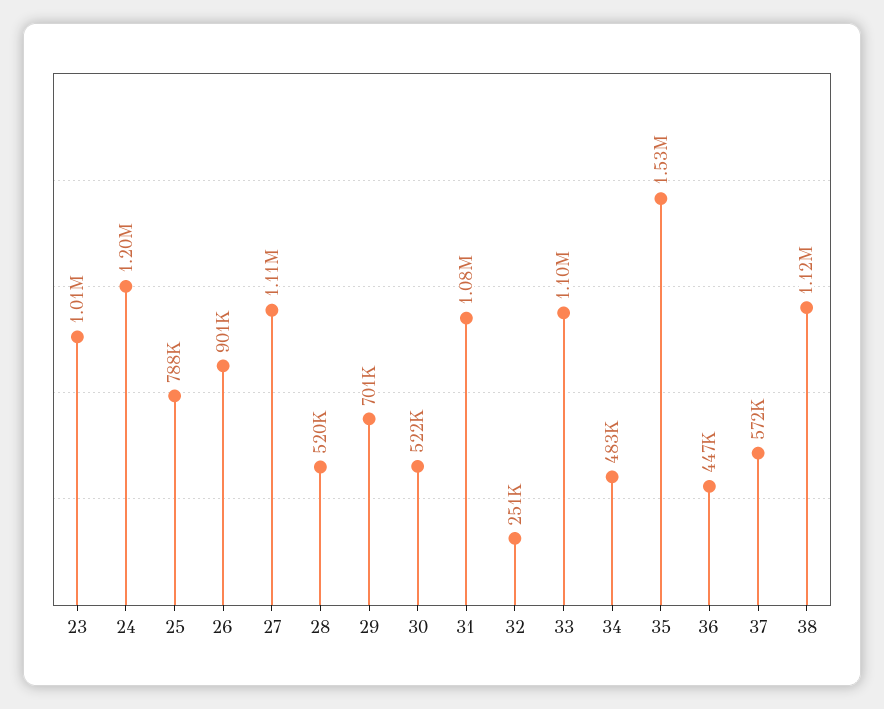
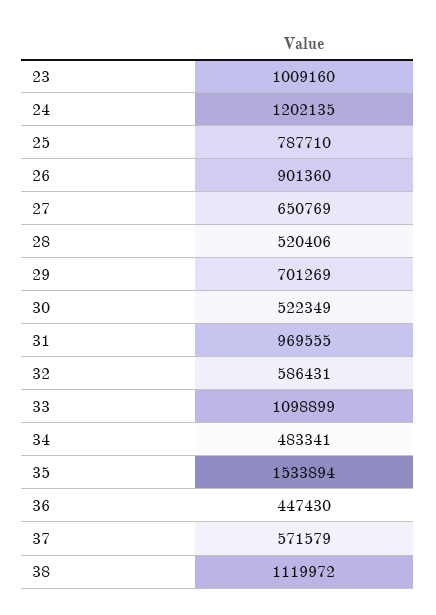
  {
    "23": 1009160,
    "24": 1202135,
    "25": 787710,
    "26": 901360,
-   "27": 1110000,
+   "27": 650769,
    "28": 520406,
    "29": 701269,
    "30": 522349,
-   "31": 1080000,
+   "31": 969555,
-   "32": 251000,
+   "32": 586431,
    "33": 1098899,
    "34": 483341,
    "35": 1533894,
    "36": 447430,
    "37": 571579,
    "38": 1119972
  }

